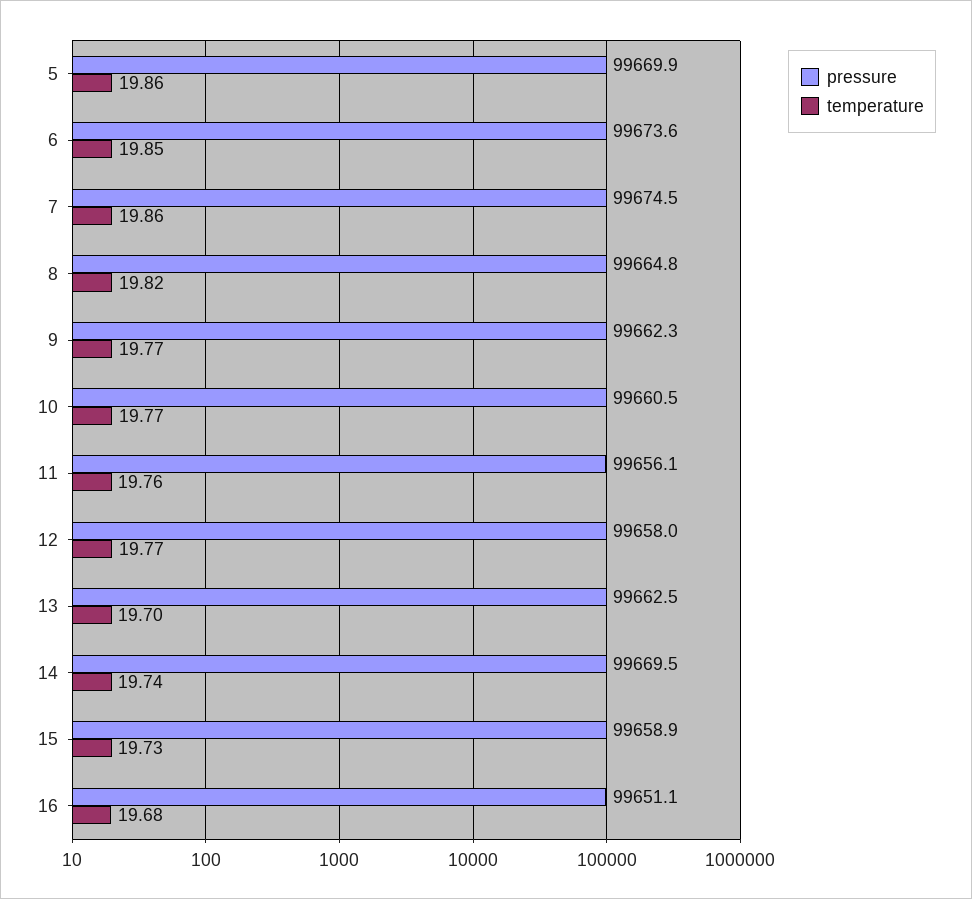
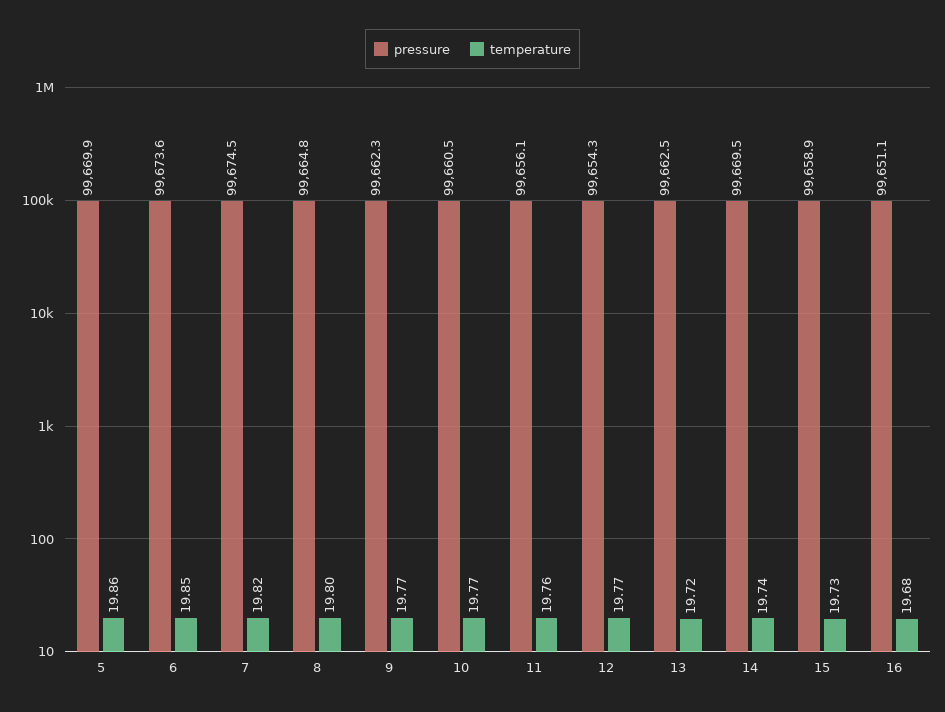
  {
    "pressure": {
      "5": 99669.9,
      "6": 99673.6,
      "7": 99674.5,
      "8": 99664.8,
      "9": 99662.3,
      "10": 99660.5,
      "11": 99656.1,
-     "12": 99658,
+     "12": 99654.3,
      "13": 99662.5,
      "14": 99669.5,
      "15": 99658.9,
      "16": 99651.1
    },
    "temperature": {
      "5": 19.86,
      "6": 19.85,
-     "7": 19.86,
+     "7": 19.82,
-     "8": 19.82,
+     "8": 19.8,
      "9": 19.77,
      "10": 19.77,
      "11": 19.76,
      "12": 19.77,
-     "13": 19.7,
+     "13": 19.72,
      "14": 19.74,
      "15": 19.73,
      "16": 19.68
    }
  }

